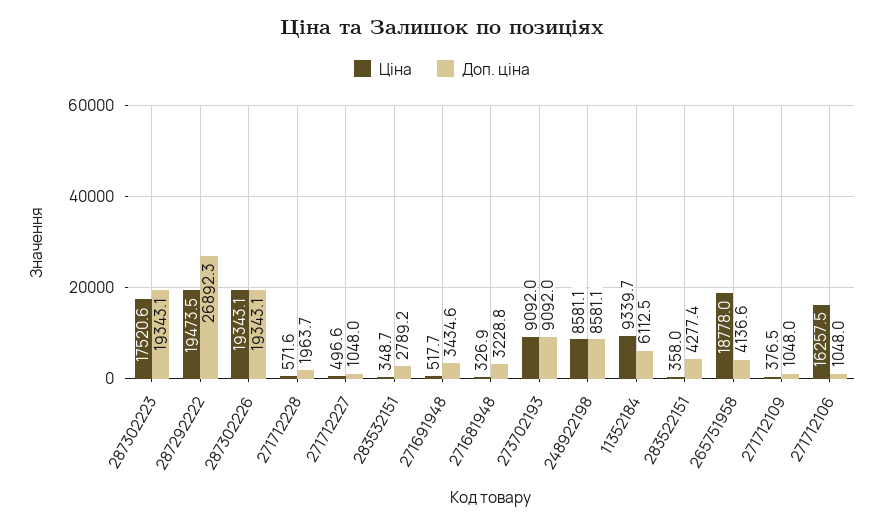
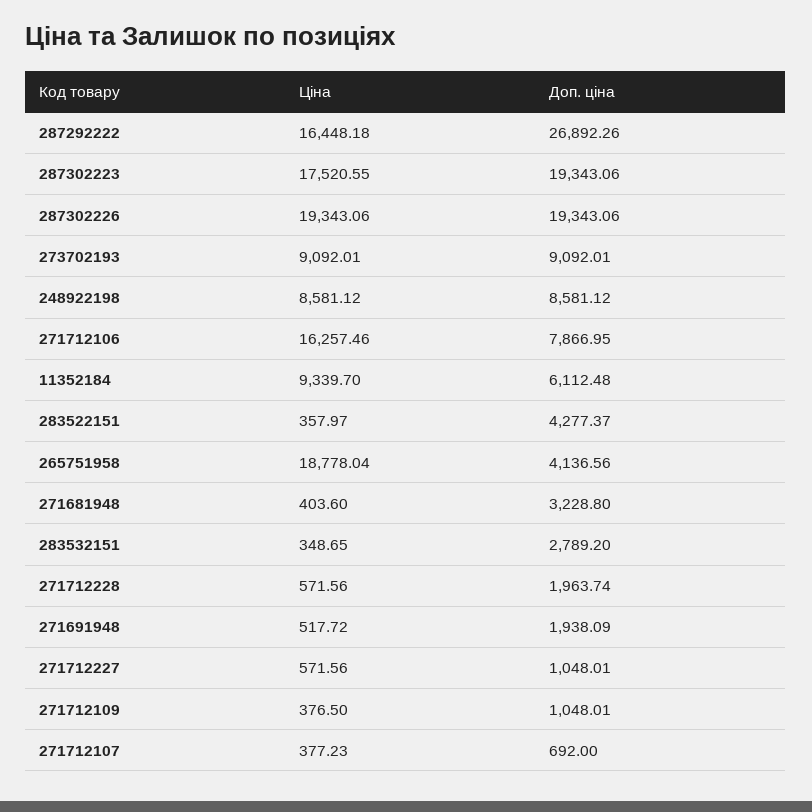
  {
    "Ціна": {
      "287302223": 17520.55,
-     "287292222": 19473.5,
+     "287292222": 16448.18,
      "287302226": 19343.06,
      "271712228": 571.56,
-     "271712227": 496.6,
+     "271712227": 571.56,
      "283532151": 348.65,
      "271691948": 517.72,
-     "271681948": 326.9,
+     "271681948": 403.6,
      "273702193": 9092.01,
      "248922198": 8581.12,
      "11352184": 9339.7,
      "283522151": 357.97,
      "265751958": 18778.04,
      "271712109": 376.5,
-     "271712106": 16257.46
+     "271712106": 16257.46,
+     "271712107": 377.23
    },
    "Доп. ціна": {
      "287302223": 19343.06,
      "287292222": 26892.26,
      "287302226": 19343.06,
      "271712228": 1963.74,
      "271712227": 1048.01,
      "283532151": 2789.2,
-     "271691948": 3434.6,
+     "271691948": 1938.09,
      "271681948": 3228.8,
      "273702193": 9092.01,
      "248922198": 8581.12,
      "11352184": 6112.48,
      "283522151": 4277.37,
      "265751958": 4136.56,
      "271712109": 1048.01,
-     "271712106": 1048
+     "271712106": 7866.95,
+     "271712107": 692
    }
  }

